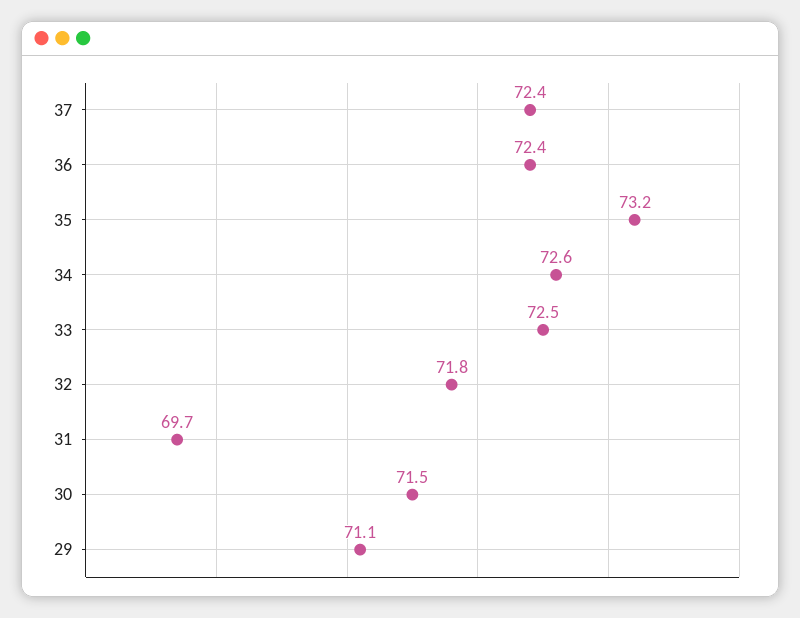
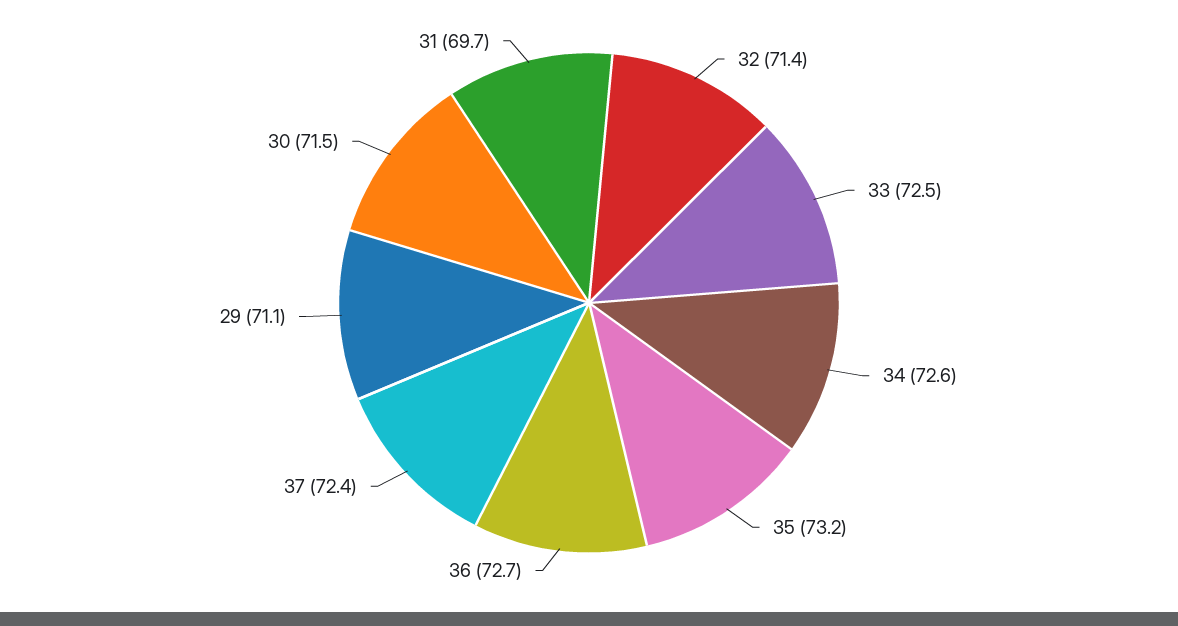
  {
    "37": 72.4,
-   "36": 72.4,
+   "36": 72.7,
    "35": 73.2,
    "34": 72.6,
    "33": 72.5,
-   "32": 71.8,
+   "32": 71.4,
    "31": 69.7,
    "30": 71.5,
    "29": 71.1
  }

